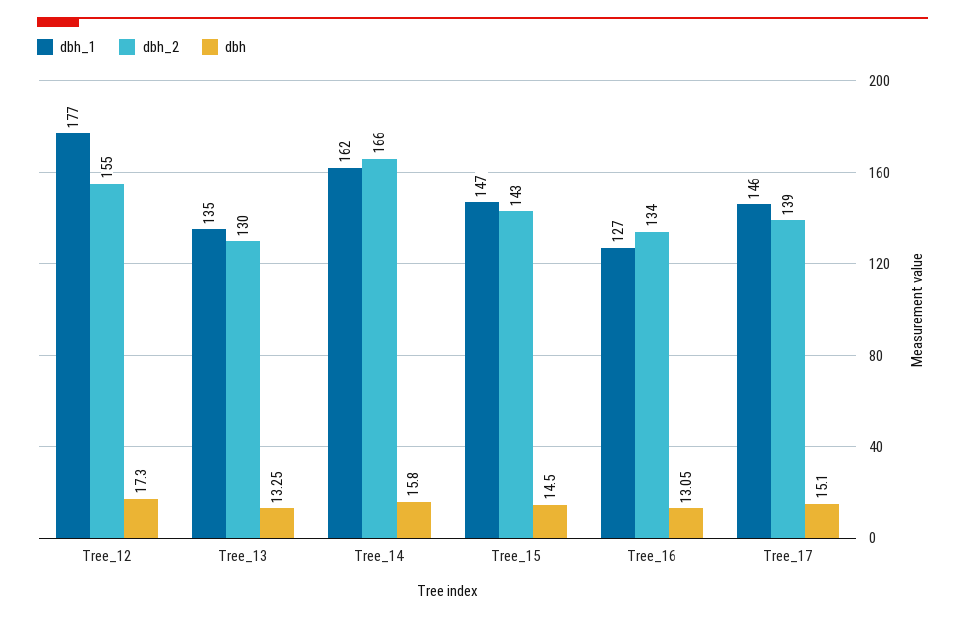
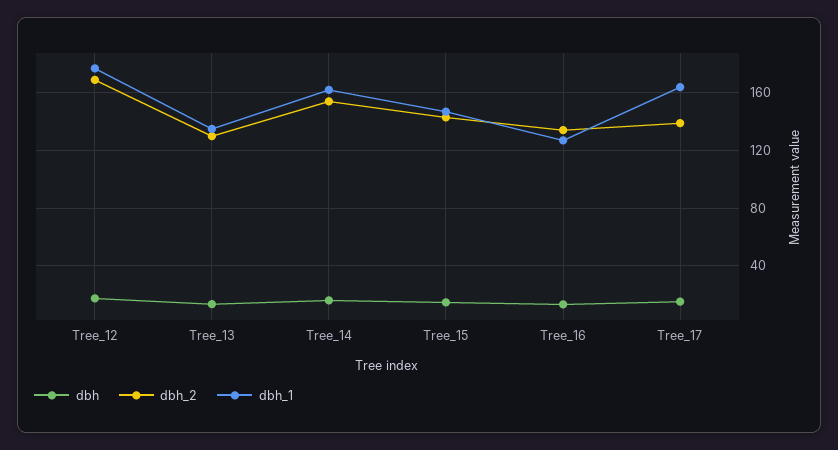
  {
    "dbh_1": {
      "Tree_12": 177,
      "Tree_13": 135,
      "Tree_14": 162,
      "Tree_15": 147,
      "Tree_16": 127,
-     "Tree_17": 146
+     "Tree_17": 165
    },
    "dbh_2": {
-     "Tree_12": 155,
+     "Tree_12": 170,
      "Tree_13": 130,
-     "Tree_14": 166,
+     "Tree_14": 155,
      "Tree_15": 143,
      "Tree_16": 134,
      "Tree_17": 139
    },
    "dbh": {
      "Tree_12": 17.3,
      "Tree_13": 13.25,
      "Tree_14": 15.8,
      "Tree_15": 14.5,
      "Tree_16": 13.05,
      "Tree_17": 15.1
    }
  }

